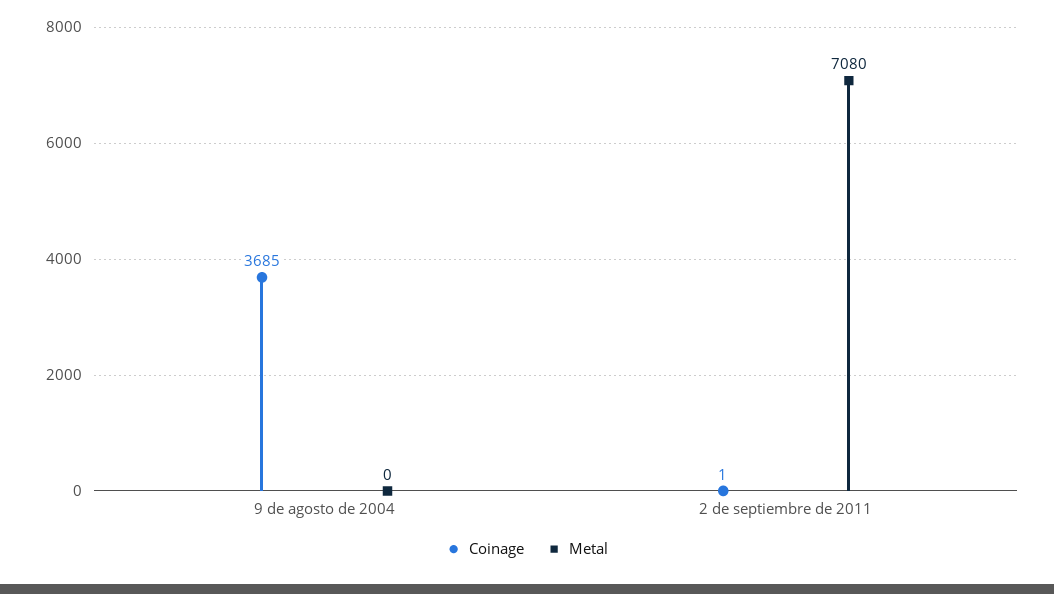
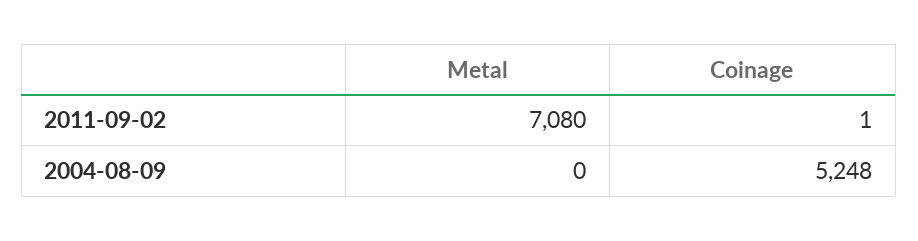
  {
    "Coinage": {
-     "9 de agosto de 2004": 3685,
+     "9 de agosto de 2004": 5248,
      "2 de septiembre de 2011": 1
    },
    "Metal": {
      "9 de agosto de 2004": 0,
      "2 de septiembre de 2011": 7080
    }
  }

